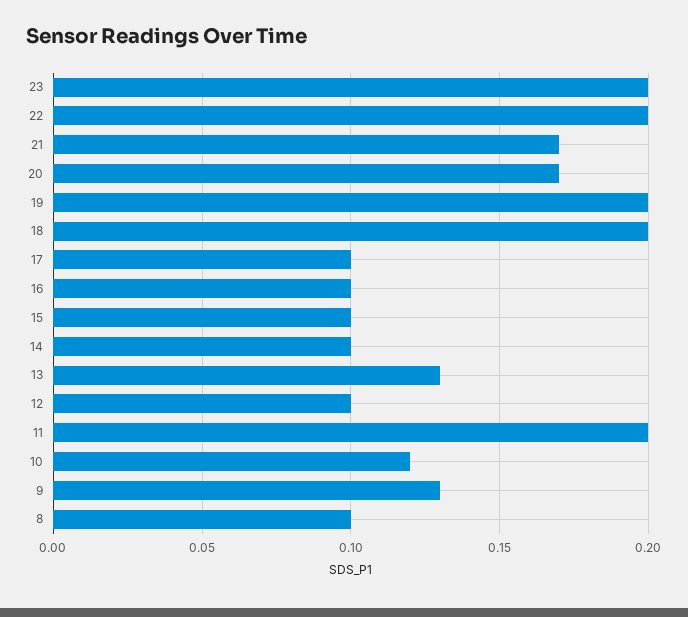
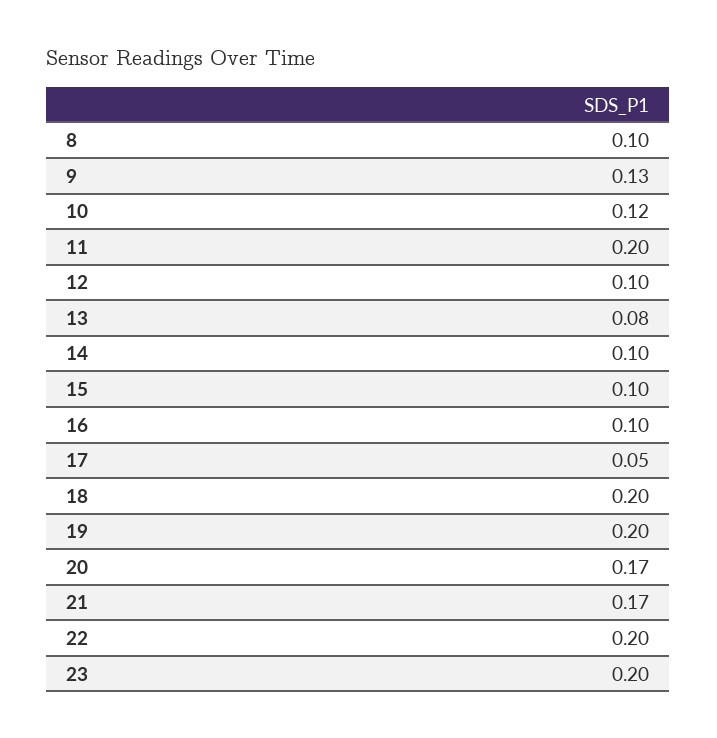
  {
    "23": 0.2,
    "22": 0.2,
    "21": 0.17,
    "20": 0.17,
    "19": 0.2,
    "18": 0.2,
-   "17": 0.1,
+   "17": 0.05,
    "16": 0.1,
    "15": 0.1,
    "14": 0.1,
-   "13": 0.13,
+   "13": 0.08,
    "12": 0.1,
    "11": 0.2,
    "10": 0.12,
    "9": 0.13,
    "8": 0.1
  }

